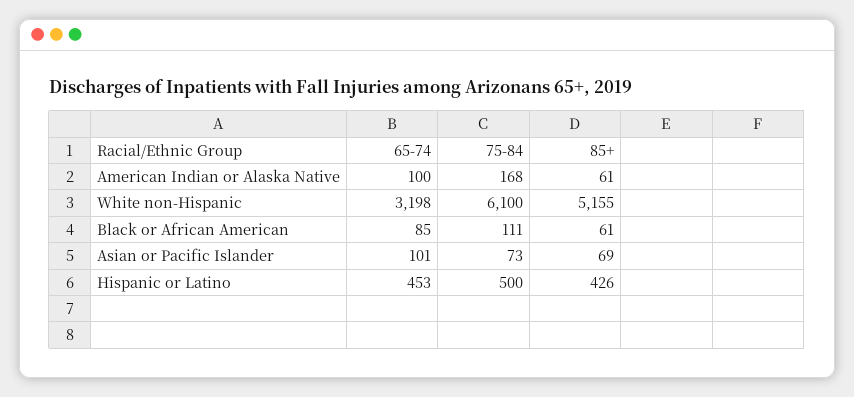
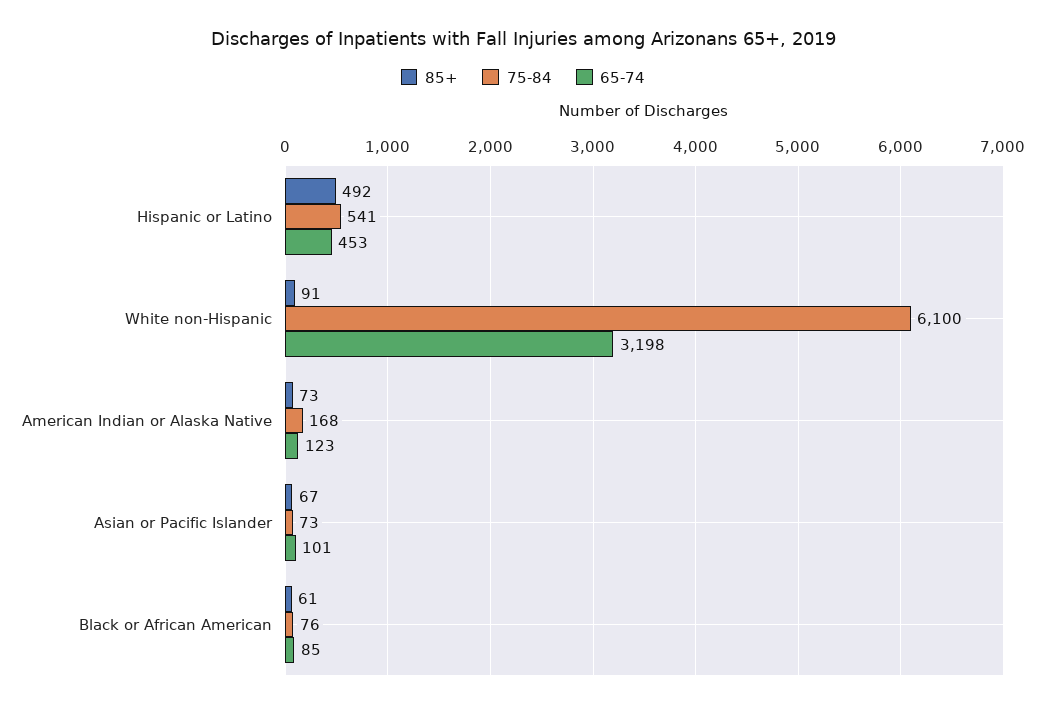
  {
    "65-74": {
-     "American Indian or Alaska Native": 100,
+     "American Indian or Alaska Native": 123,
      "White non-Hispanic": 3198,
      "Black or African American": 85,
      "Asian or Pacific Islander": 101,
      "Hispanic or Latino": 453
    },
    "75-84": {
      "American Indian or Alaska Native": 168,
      "White non-Hispanic": 6100,
-     "Black or African American": 111,
+     "Black or African American": 76,
      "Asian or Pacific Islander": 73,
-     "Hispanic or Latino": 500
+     "Hispanic or Latino": 541
    },
    "85+": {
-     "American Indian or Alaska Native": 61,
+     "American Indian or Alaska Native": 73,
-     "White non-Hispanic": 5155,
+     "White non-Hispanic": 91,
      "Black or African American": 61,
-     "Asian or Pacific Islander": 69,
+     "Asian or Pacific Islander": 67,
-     "Hispanic or Latino": 426
+     "Hispanic or Latino": 492
    }
  }

